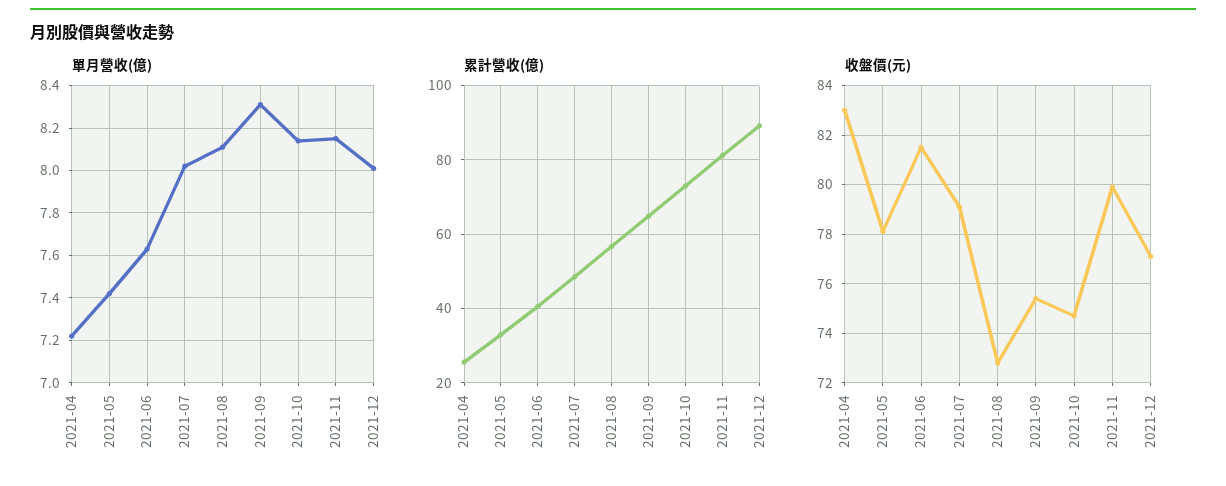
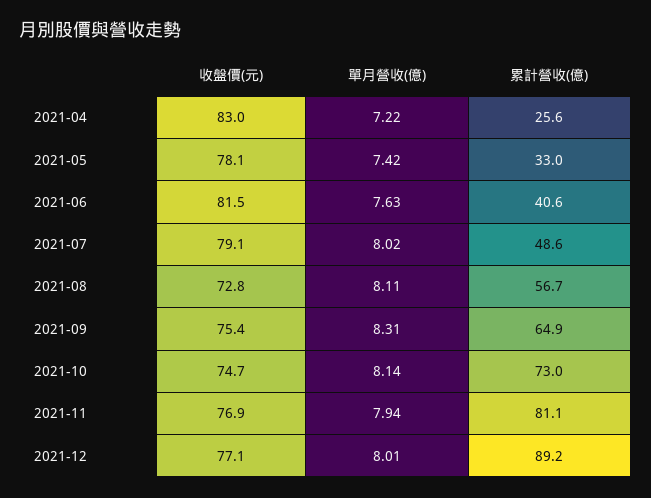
  {
    "單月營收(億)": {
      "2021-04": 7.22,
      "2021-05": 7.42,
      "2021-06": 7.63,
      "2021-07": 8.02,
      "2021-08": 8.11,
      "2021-09": 8.31,
      "2021-10": 8.14,
-     "2021-11": 8.15,
+     "2021-11": 7.94,
      "2021-12": 8.01
    },
    "累計營收(億)": {
      "2021-04": 25.6,
      "2021-05": 33,
      "2021-06": 40.6,
      "2021-07": 48.6,
      "2021-08": 56.7,
      "2021-09": 64.9,
      "2021-10": 73,
      "2021-11": 81.1,
      "2021-12": 89.2
    },
    "收盤價(元)": {
      "2021-04": 83,
      "2021-05": 78.1,
      "2021-06": 81.5,
      "2021-07": 79.1,
      "2021-08": 72.8,
      "2021-09": 75.4,
      "2021-10": 74.7,
-     "2021-11": 80,
+     "2021-11": 76.9,
      "2021-12": 77.1
    }
  }

